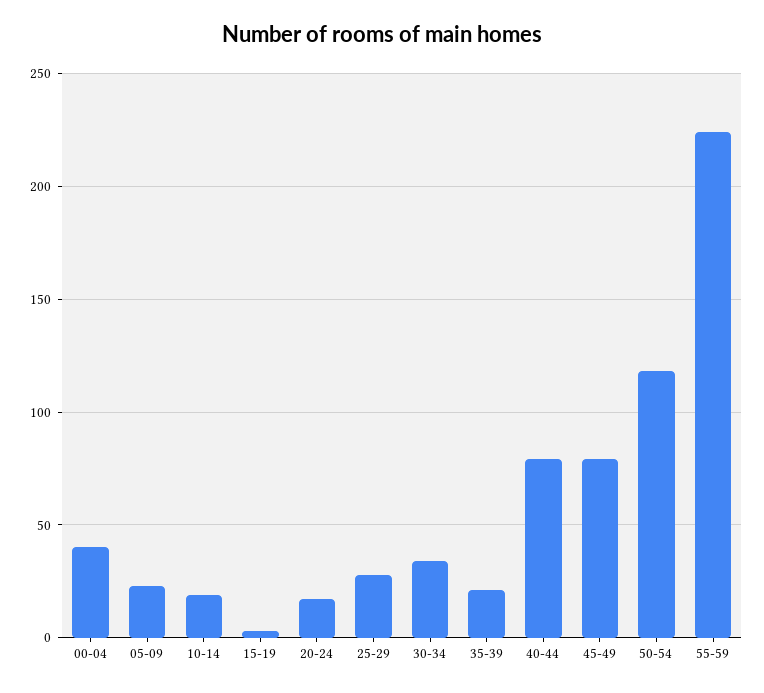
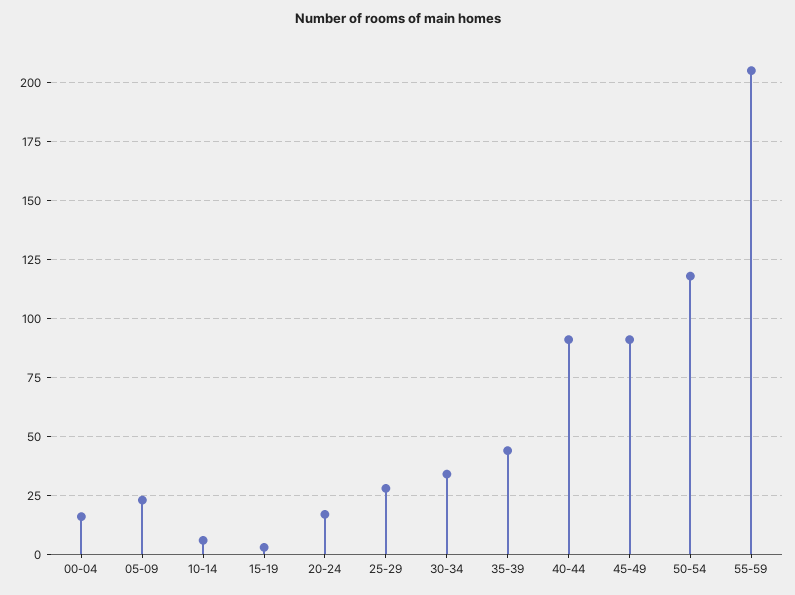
  {
-   "00-04": 40,
+   "00-04": 15,
    "05-09": 25,
-   "10-14": 20,
+   "10-14": 5,
    "15-19": 5,
    "20-24": 15,
    "25-29": 30,
    "30-34": 35,
-   "35-39": 20,
+   "35-39": 45,
-   "40-44": 80,
+   "40-44": 90,
-   "45-49": 80,
+   "45-49": 90,
    "50-54": 120,
-   "55-59": 225
+   "55-59": 205
  }

